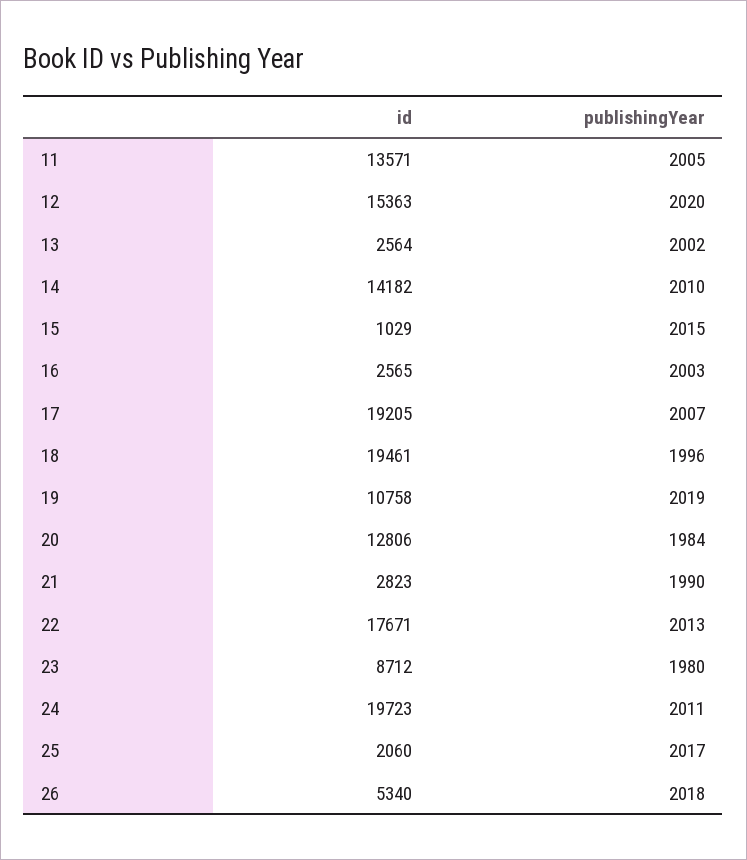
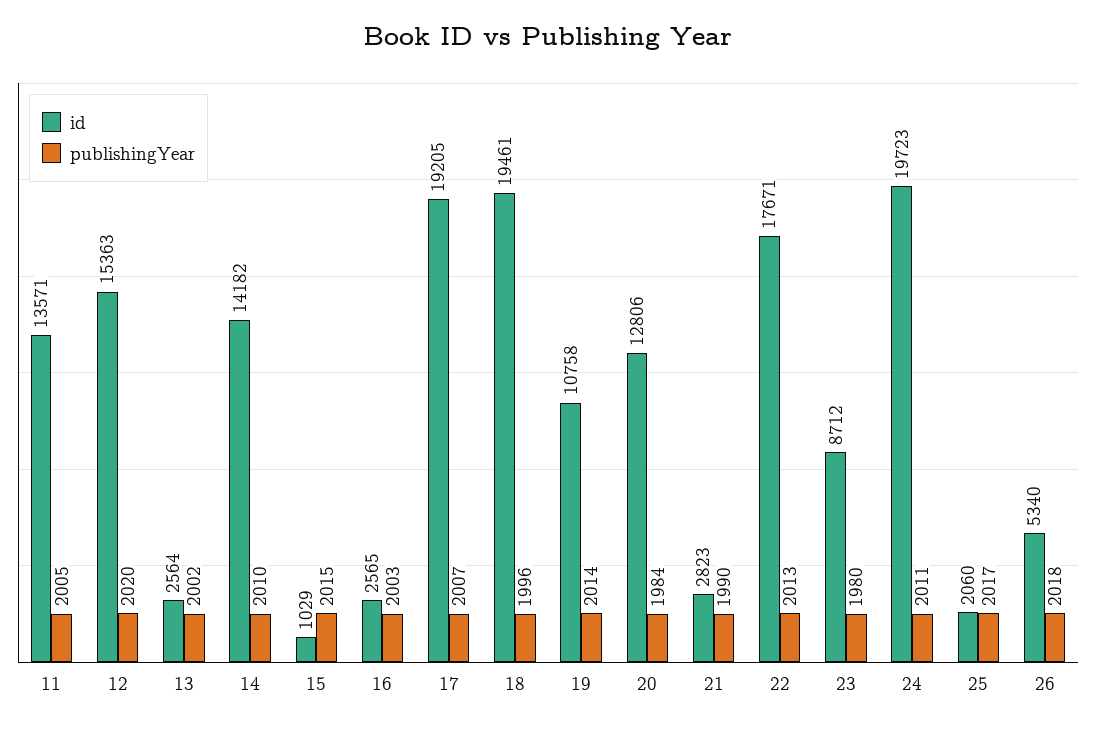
  {
    "id": {
      "11": 13571,
      "12": 15363,
      "13": 2564,
      "14": 14182,
      "15": 1029,
      "16": 2565,
      "17": 19205,
      "18": 19461,
      "19": 10758,
      "20": 12806,
      "21": 2823,
      "22": 17671,
      "23": 8712,
      "24": 19723,
      "25": 2060,
      "26": 5340
    },
    "publishingYear": {
      "11": 2005,
      "12": 2020,
      "13": 2002,
      "14": 2010,
      "15": 2015,
      "16": 2003,
      "17": 2007,
      "18": 1996,
-     "19": 2019,
+     "19": 2014,
      "20": 1984,
      "21": 1990,
      "22": 2013,
      "23": 1980,
      "24": 2011,
      "25": 2017,
      "26": 2018
    }
  }

